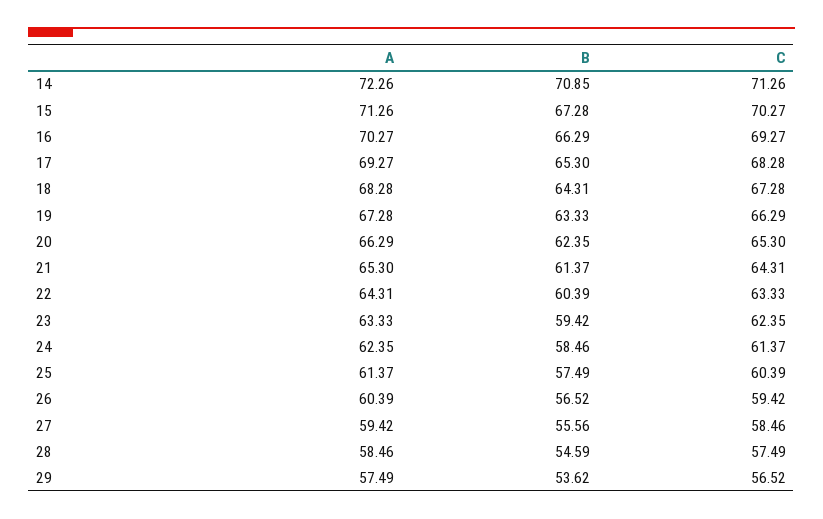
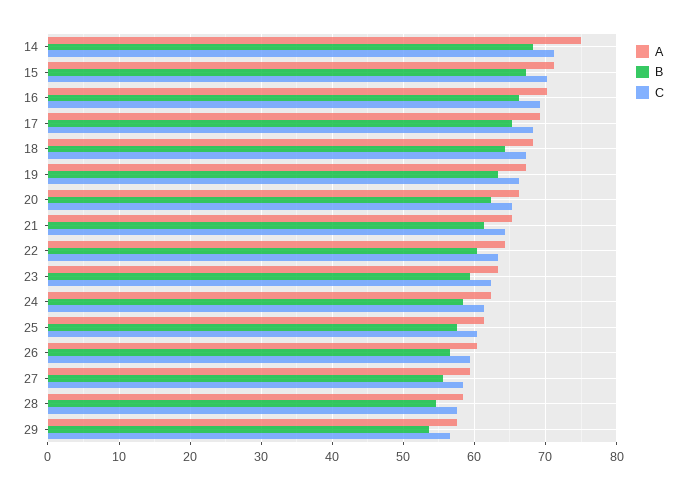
  {
    "A": {
-     "14": 72.26,
+     "14": 75,
      "15": 71.26,
      "16": 70.27,
      "17": 69.27,
      "18": 68.28,
      "19": 67.28,
      "20": 66.29,
      "21": 65.3,
      "22": 64.31,
      "23": 63.33,
      "24": 62.35,
      "25": 61.37,
      "26": 60.39,
      "27": 59.42,
      "28": 58.46,
      "29": 57.49
    },
    "B": {
-     "14": 70.85,
+     "14": 68,
      "15": 67.28,
      "16": 66.29,
      "17": 65.3,
      "18": 64.31,
      "19": 63.33,
      "20": 62.35,
      "21": 61.37,
      "22": 60.39,
      "23": 59.42,
      "24": 58.46,
      "25": 57.49,
      "26": 56.52,
      "27": 55.56,
      "28": 54.59,
      "29": 53.62
    },
    "C": {
      "14": 71.26,
      "15": 70.27,
      "16": 69.27,
      "17": 68.28,
      "18": 67.28,
      "19": 66.29,
      "20": 65.3,
      "21": 64.31,
      "22": 63.33,
      "23": 62.35,
      "24": 61.37,
      "25": 60.39,
      "26": 59.42,
      "27": 58.46,
      "28": 57.49,
      "29": 56.52
    }
  }

